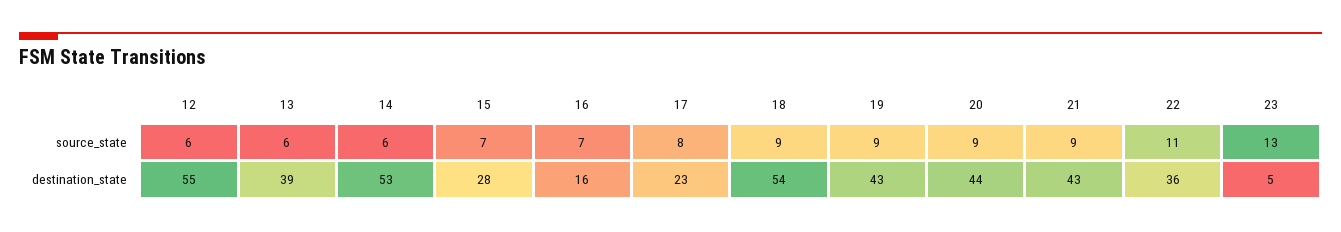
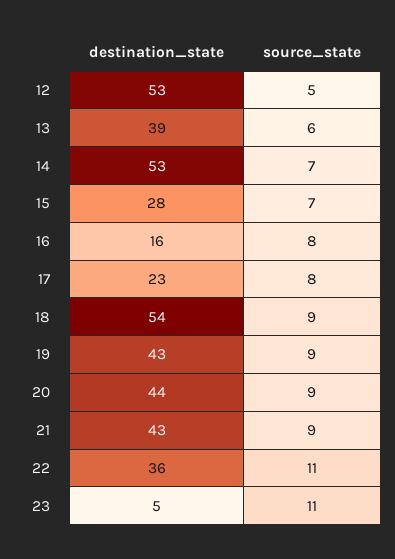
  {
    "12": {
-     "source_state": 6,
+     "source_state": 5,
-     "destination_state": 55
+     "destination_state": 53
    },
    "13": {
      "source_state": 6,
      "destination_state": 39
    },
    "14": {
-     "source_state": 6,
+     "source_state": 7,
      "destination_state": 53
    },
    "15": {
      "source_state": 7,
      "destination_state": 28
    },
    "16": {
-     "source_state": 7,
+     "source_state": 8,
      "destination_state": 16
    },
    "17": {
      "source_state": 8,
      "destination_state": 23
    },
    "18": {
      "source_state": 9,
      "destination_state": 54
    },
    "19": {
      "source_state": 9,
      "destination_state": 43
    },
    "20": {
      "source_state": 9,
      "destination_state": 44
    },
    "21": {
      "source_state": 9,
      "destination_state": 43
    },
    "22": {
      "source_state": 11,
      "destination_state": 36
    },
    "23": {
-     "source_state": 13,
+     "source_state": 11,
      "destination_state": 5
    }
  }

